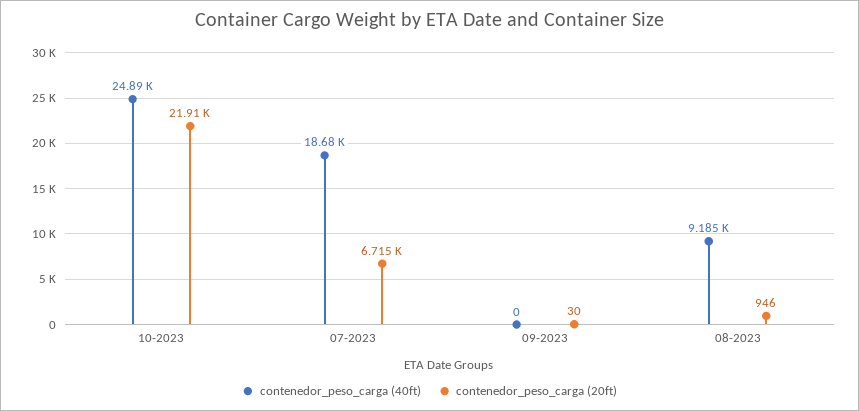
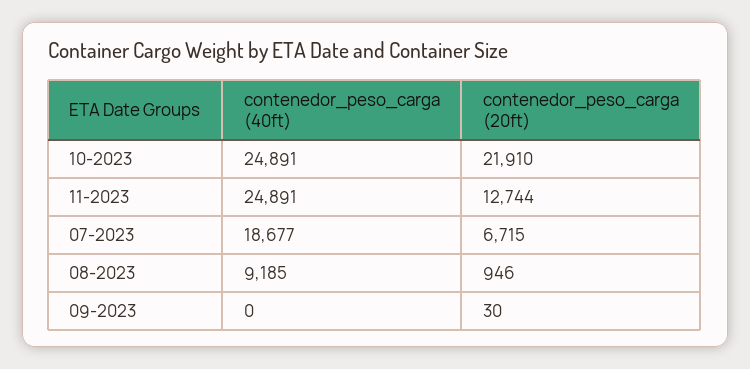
  {
    "contenedor_peso_carga (40ft)": {
      "10-2023": 24891,
      "07-2023": 18677,
      "09-2023": 0,
-     "08-2023": 9185
+     "08-2023": 9185,
+     "11-2023": 24891
    },
    "contenedor_peso_carga (20ft)": {
      "10-2023": 21910,
      "07-2023": 6715,
      "09-2023": 30,
-     "08-2023": 946
+     "08-2023": 946,
+     "11-2023": 12744
    }
  }

